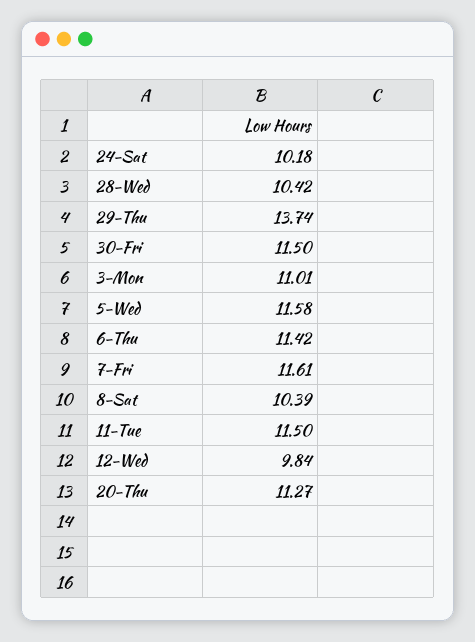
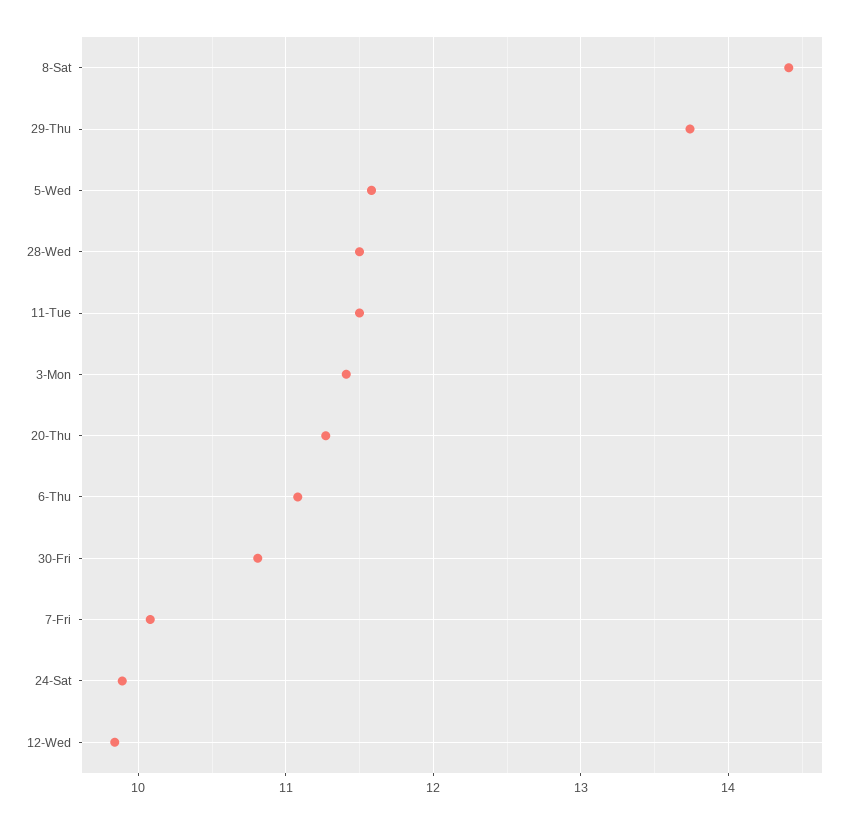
  {
-   "24-Sat": 10.18,
+   "24-Sat": 9.9,
-   "28-Wed": 10.42,
+   "28-Wed": 11.5,
    "29-Thu": 13.74,
-   "30-Fri": 11.5,
+   "30-Fri": 10.8,
-   "3-Mon": 11.01,
+   "3-Mon": 11.4,
    "5-Wed": 11.58,
-   "6-Thu": 11.42,
+   "6-Thu": 11.1,
-   "7-Fri": 11.61,
+   "7-Fri": 10.1,
-   "8-Sat": 10.39,
+   "8-Sat": 14.4,
    "11-Tue": 11.5,
    "12-Wed": 9.84,
    "20-Thu": 11.27
  }

